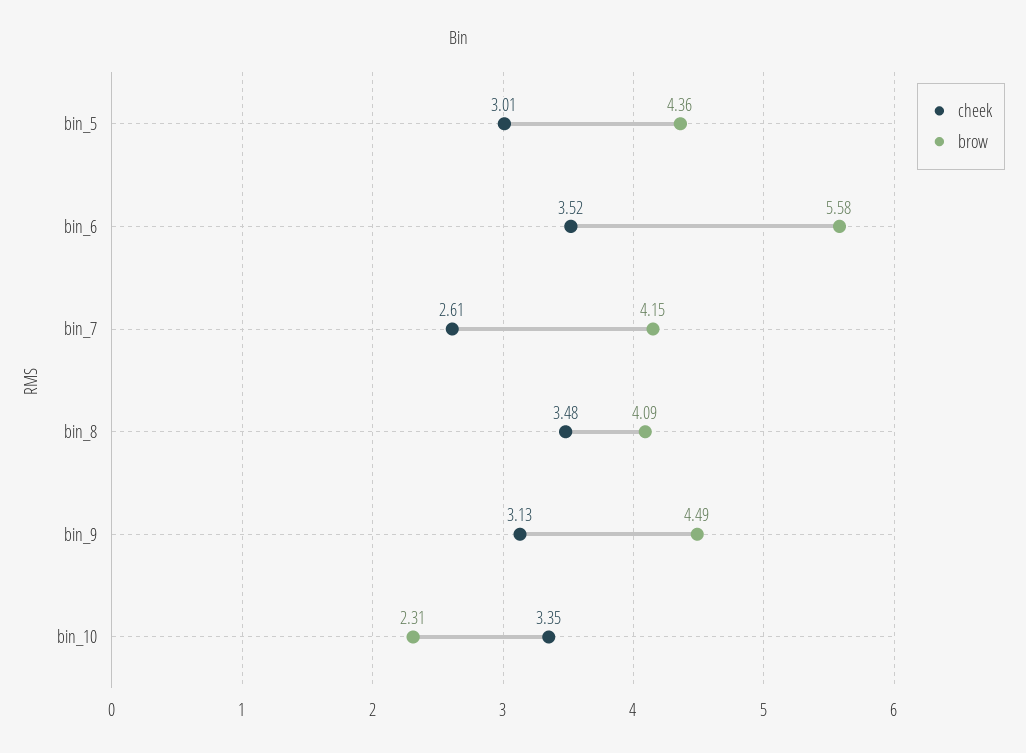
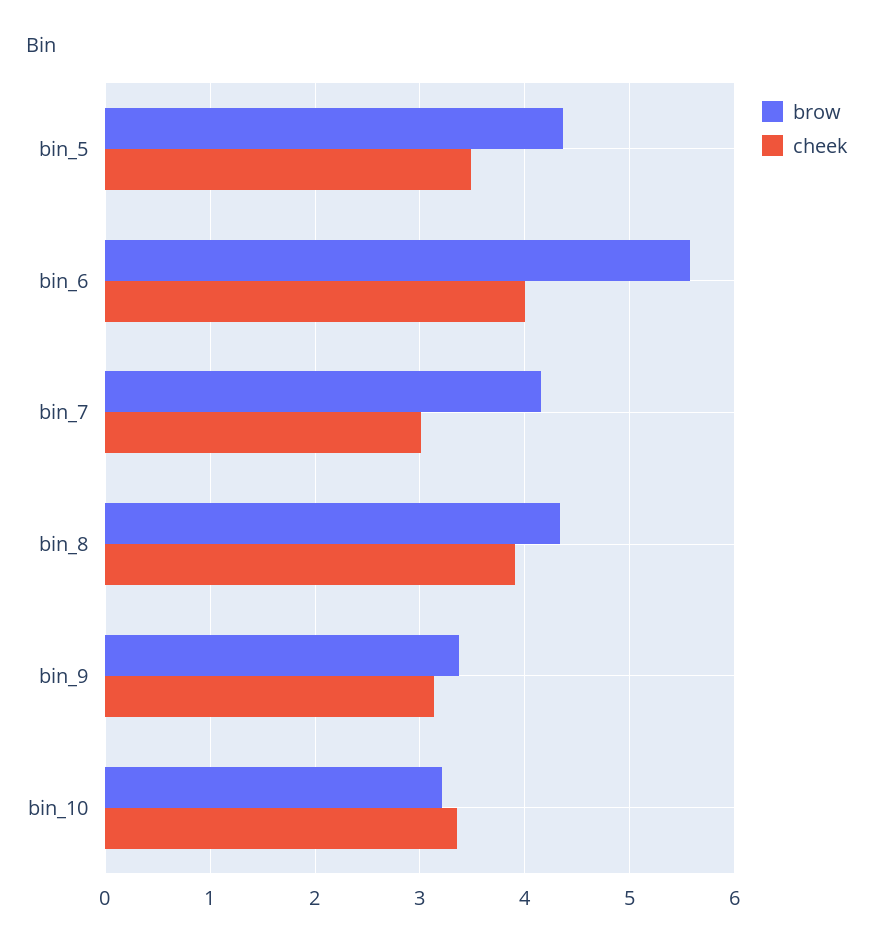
  {
    "cheek": {
-     "bin_5": 3.01,
+     "bin_5": 3.5,
-     "bin_6": 3.52,
+     "bin_6": 4,
-     "bin_7": 2.61,
+     "bin_7": 3,
-     "bin_8": 3.48,
+     "bin_8": 3.9,
      "bin_9": 3.13,
      "bin_10": 3.35
    },
    "brow": {
      "bin_5": 4.36,
      "bin_6": 5.58,
      "bin_7": 4.15,
-     "bin_8": 4.09,
+     "bin_8": 4.3,
-     "bin_9": 4.49,
+     "bin_9": 3.4,
-     "bin_10": 2.31
+     "bin_10": 3.2
    }
  }

